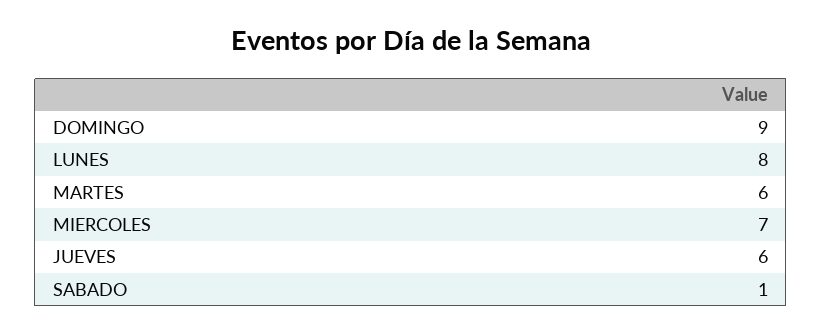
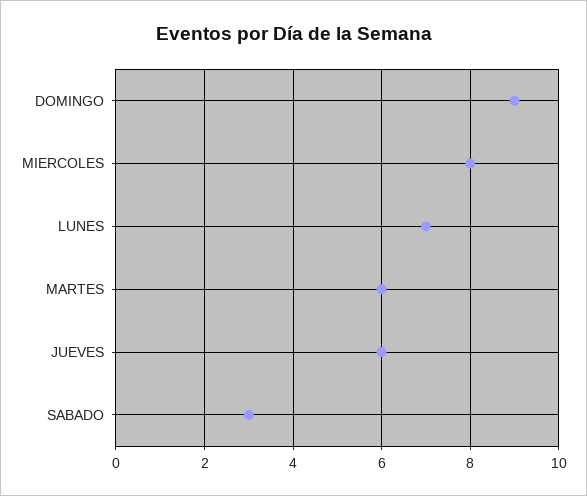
  {
    "DOMINGO": 9,
-   "LUNES": 8,
+   "LUNES": 7,
    "MARTES": 6,
-   "MIERCOLES": 7,
+   "MIERCOLES": 8,
    "JUEVES": 6,
-   "SABADO": 1
+   "SABADO": 3
  }

